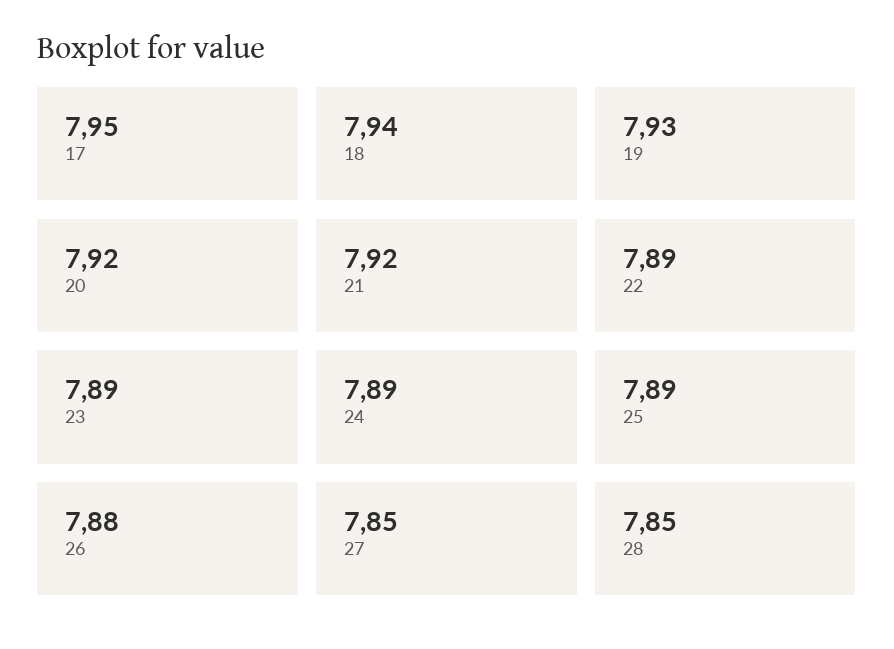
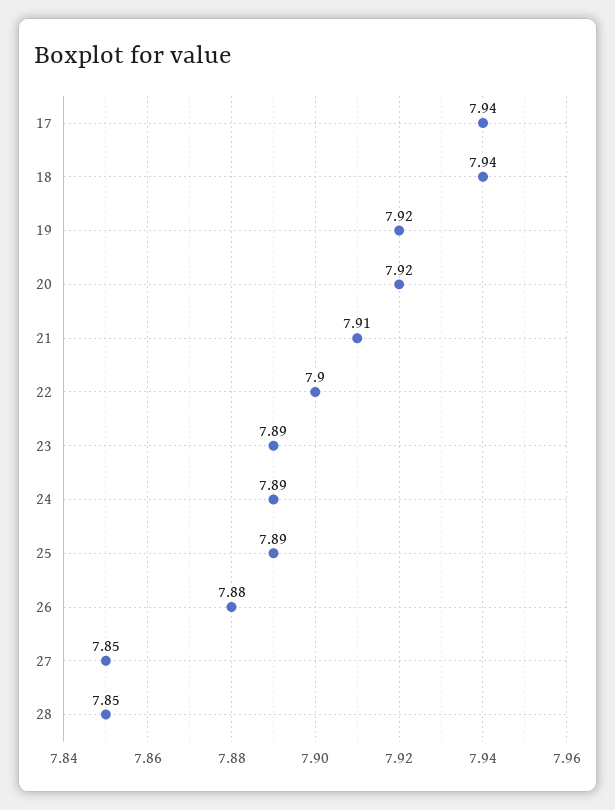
  {
-   "17": 7.95,
+   "17": 7.94,
    "18": 7.94,
-   "19": 7.93,
+   "19": 7.92,
    "20": 7.92,
-   "21": 7.92,
+   "21": 7.91,
-   "22": 7.89,
+   "22": 7.9,
    "23": 7.89,
    "24": 7.89,
    "25": 7.89,
    "26": 7.88,
    "27": 7.85,
    "28": 7.85
  }

